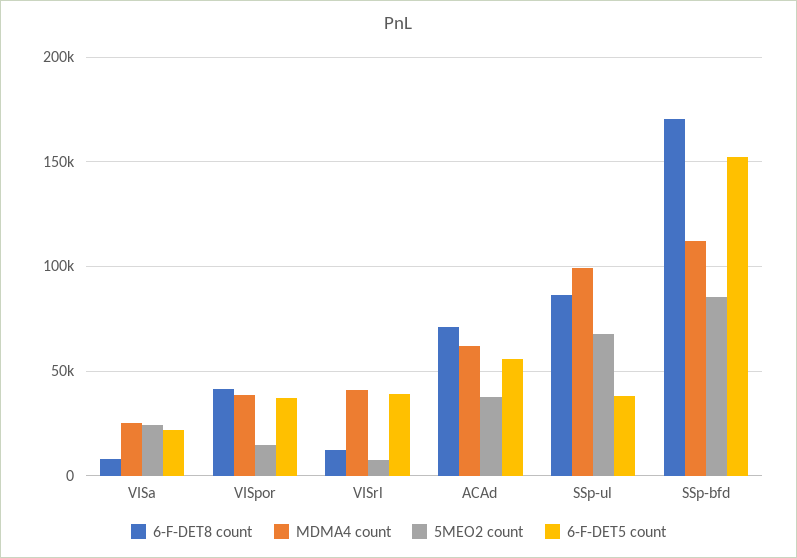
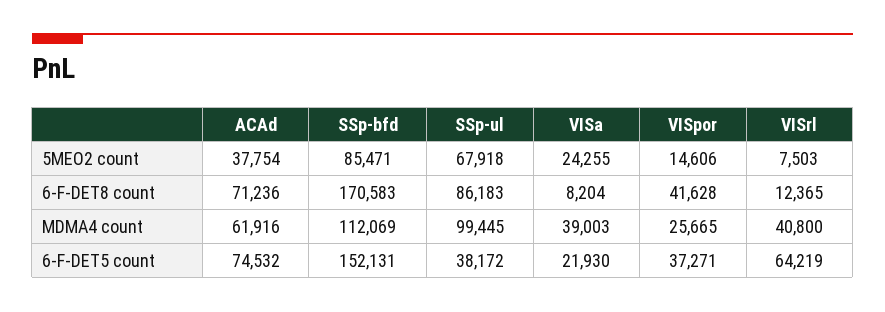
  {
    "6-F-DET8 count": {
      "VISa": 8204,
      "VISpor": 41628,
      "VISrl": 12365,
      "ACAd": 71236,
      "SSp-ul": 86183,
      "SSp-bfd": 170583
    },
    "MDMA4 count": {
-     "VISa": 25000,
+     "VISa": 39003,
-     "VISpor": 40000,
+     "VISpor": 25665,
      "VISrl": 40800,
      "ACAd": 61916,
      "SSp-ul": 99445,
      "SSp-bfd": 112069
    },
    "5MEO2 count": {
      "VISa": 24255,
      "VISpor": 14606,
      "VISrl": 7503,
      "ACAd": 37754,
      "SSp-ul": 67918,
      "SSp-bfd": 85471
    },
    "6-F-DET5 count": {
      "VISa": 21930,
      "VISpor": 37271,
-     "VISrl": 40000,
+     "VISrl": 64219,
-     "ACAd": 55000,
+     "ACAd": 74532,
      "SSp-ul": 38172,
      "SSp-bfd": 152131
    }
  }

